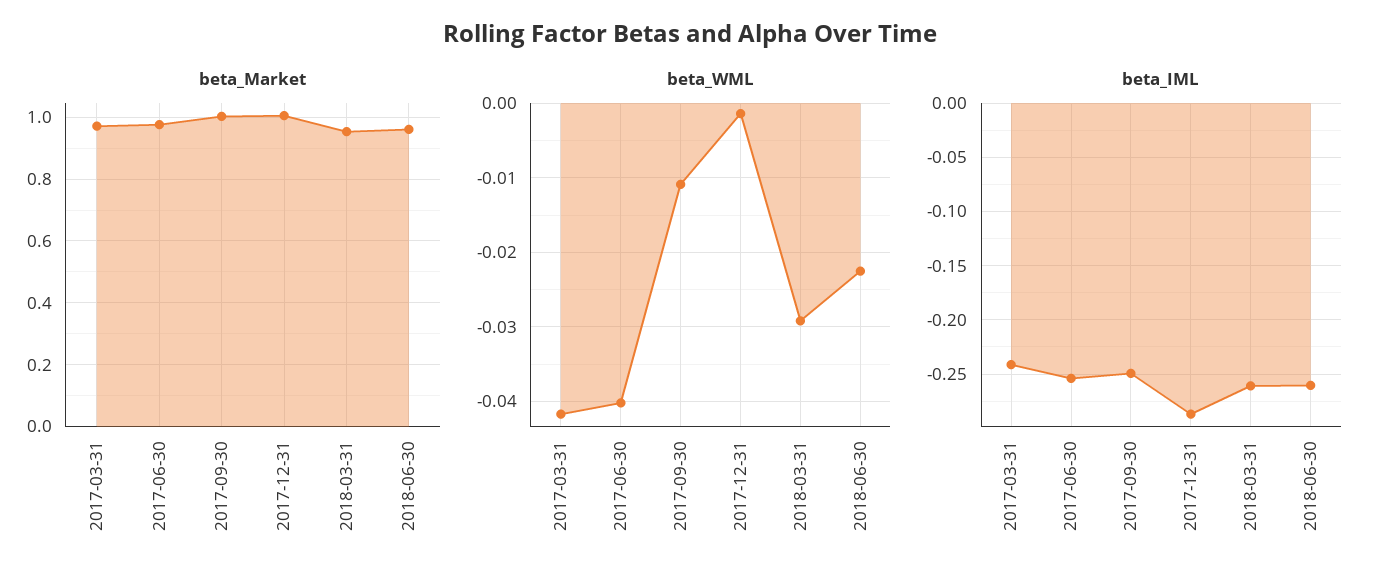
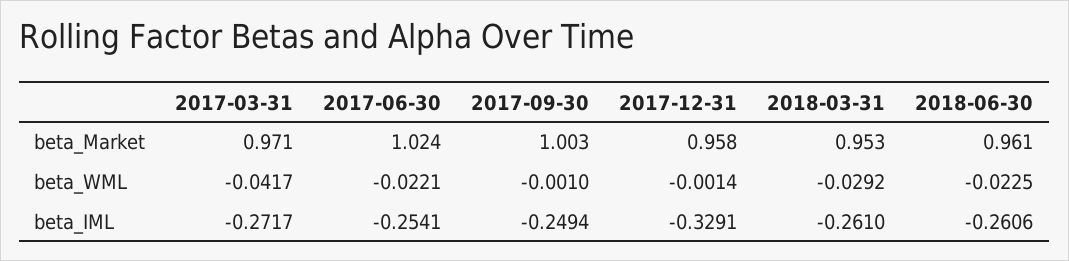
  {
    "beta_Market": {
      "2017-03-31": 0.971,
-     "2017-06-30": 0.98,
+     "2017-06-30": 1.024,
      "2017-09-30": 1.003,
-     "2017-12-31": 1,
+     "2017-12-31": 0.958,
      "2018-03-31": 0.953,
      "2018-06-30": 0.961
    },
    "beta_WML": {
      "2017-03-31": -0.0417,
-     "2017-06-30": -0.04,
+     "2017-06-30": -0.0221,
-     "2017-09-30": -0.011,
+     "2017-09-30": -0.001,
      "2017-12-31": -0.0014,
      "2018-03-31": -0.0292,
      "2018-06-30": -0.0225
    },
    "beta_IML": {
-     "2017-03-31": -0.24,
+     "2017-03-31": -0.2717,
      "2017-06-30": -0.2541,
      "2017-09-30": -0.2494,
-     "2017-12-31": -0.29,
+     "2017-12-31": -0.3291,
      "2018-03-31": -0.261,
      "2018-06-30": -0.2606
    }
  }

